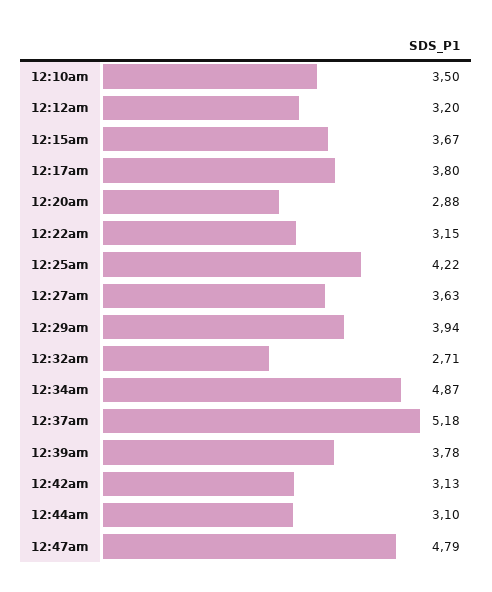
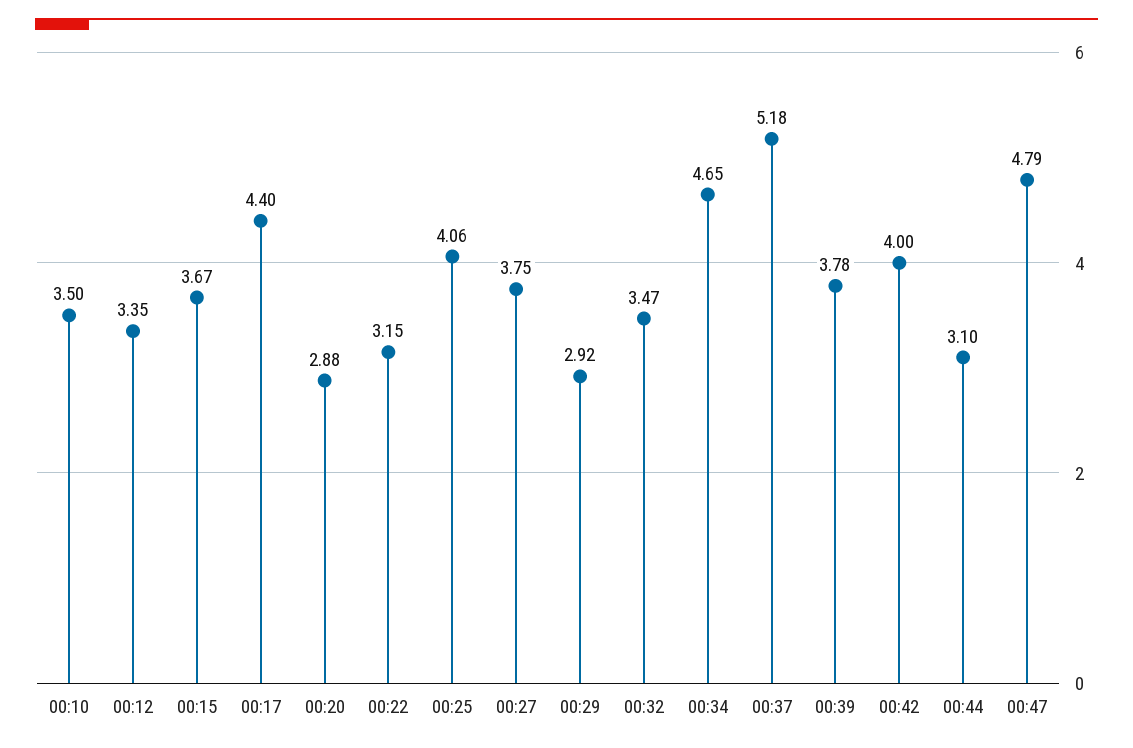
  {
    "12:10am": 3.5,
-   "12:12am": 3.2,
+   "12:12am": 3.35,
    "12:15am": 3.67,
-   "12:17am": 3.8,
+   "12:17am": 4.4,
    "12:20am": 2.88,
    "12:22am": 3.15,
-   "12:25am": 4.22,
+   "12:25am": 4.06,
-   "12:27am": 3.63,
+   "12:27am": 3.75,
-   "12:29am": 3.94,
+   "12:29am": 2.92,
-   "12:32am": 2.71,
+   "12:32am": 3.47,
-   "12:34am": 4.87,
+   "12:34am": 4.65,
    "12:37am": 5.18,
    "12:39am": 3.78,
-   "12:42am": 3.13,
+   "12:42am": 4,
    "12:44am": 3.1,
    "12:47am": 4.79
  }

